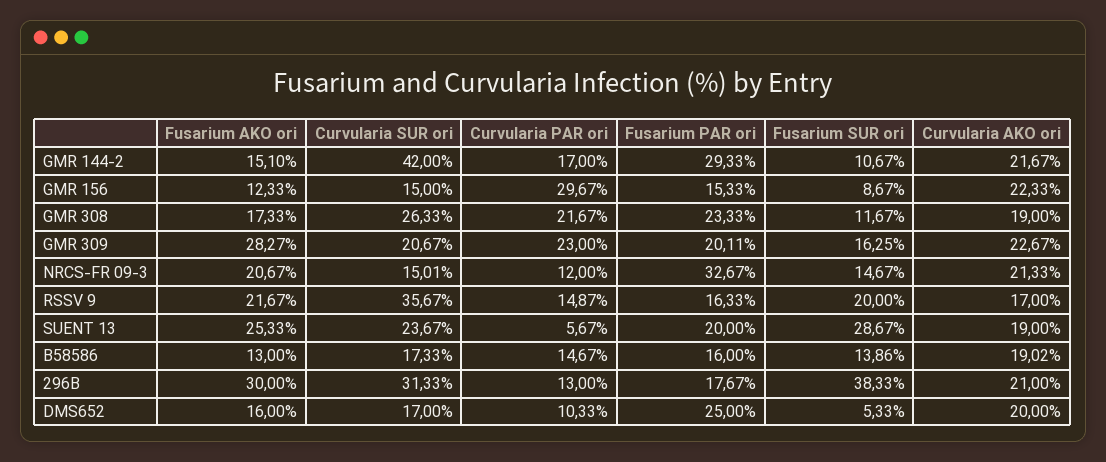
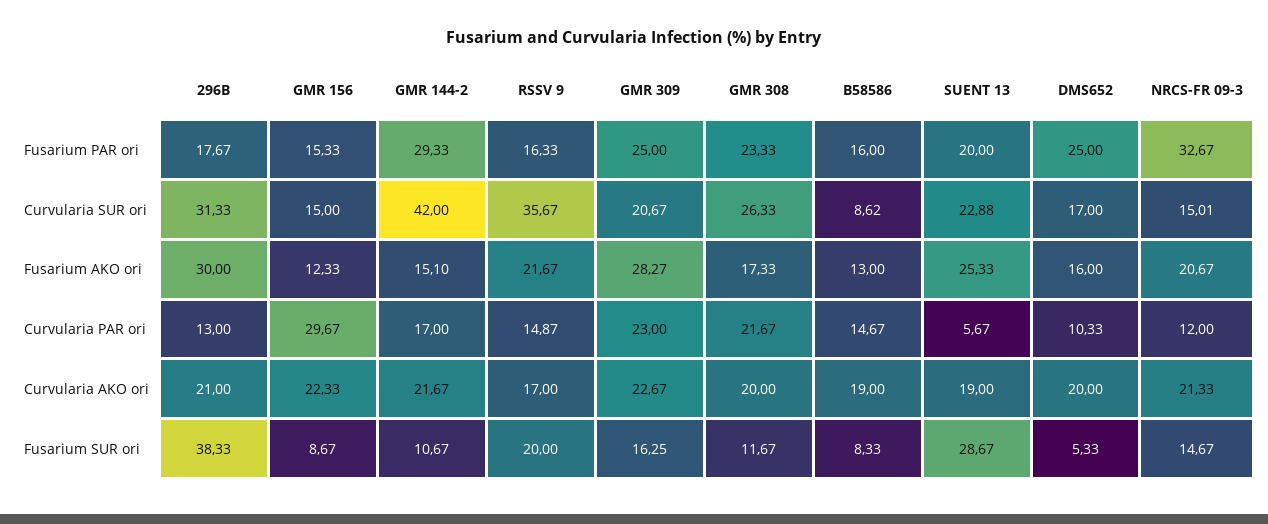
  {
    "Fusarium AKO ori": {
      "GMR 144-2": 15.1,
      "GMR 156": 12.33,
      "GMR 308": 17.33,
      "GMR 309": 28.27,
      "NRCS-FR 09-3": 20.67,
      "RSSV 9": 21.67,
      "SUENT 13": 25.33,
      "B58586": 13,
      "296B": 30,
      "DMS652": 16
    },
    "Curvularia SUR ori": {
      "GMR 144-2": 42,
      "GMR 156": 15,
      "GMR 308": 26.33,
      "GMR 309": 20.67,
      "NRCS-FR 09-3": 15.01,
      "RSSV 9": 35.67,
-     "SUENT 13": 23.67,
+     "SUENT 13": 22.88,
-     "B58586": 17.33,
+     "B58586": 8.62,
      "296B": 31.33,
      "DMS652": 17
    },
    "Curvularia PAR ori": {
      "GMR 144-2": 17,
      "GMR 156": 29.67,
      "GMR 308": 21.67,
      "GMR 309": 23,
      "NRCS-FR 09-3": 12,
      "RSSV 9": 14.87,
      "SUENT 13": 5.67,
      "B58586": 14.67,
      "296B": 13,
      "DMS652": 10.33
    },
    "Fusarium PAR ori": {
      "GMR 144-2": 29.33,
      "GMR 156": 15.33,
      "GMR 308": 23.33,
-     "GMR 309": 20.11,
+     "GMR 309": 25,
      "NRCS-FR 09-3": 32.67,
      "RSSV 9": 16.33,
      "SUENT 13": 20,
      "B58586": 16,
      "296B": 17.67,
      "DMS652": 25
    },
    "Fusarium SUR ori": {
      "GMR 144-2": 10.67,
      "GMR 156": 8.67,
      "GMR 308": 11.67,
      "GMR 309": 16.25,
      "NRCS-FR 09-3": 14.67,
      "RSSV 9": 20,
      "SUENT 13": 28.67,
-     "B58586": 13.86,
+     "B58586": 8.33,
      "296B": 38.33,
      "DMS652": 5.33
    },
    "Curvularia AKO ori": {
      "GMR 144-2": 21.67,
      "GMR 156": 22.33,
-     "GMR 308": 19,
+     "GMR 308": 20,
      "GMR 309": 22.67,
      "NRCS-FR 09-3": 21.33,
      "RSSV 9": 17,
      "SUENT 13": 19,
-     "B58586": 19.02,
+     "B58586": 19,
      "296B": 21,
      "DMS652": 20
    }
  }

